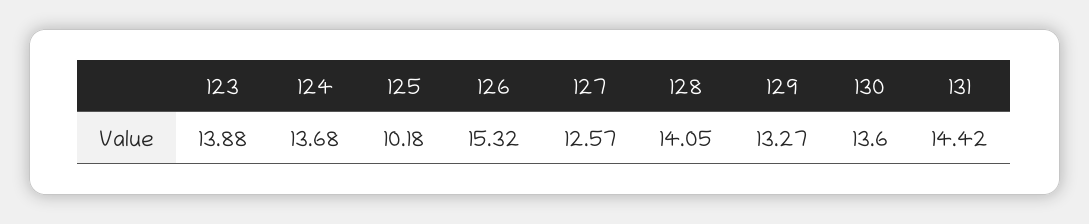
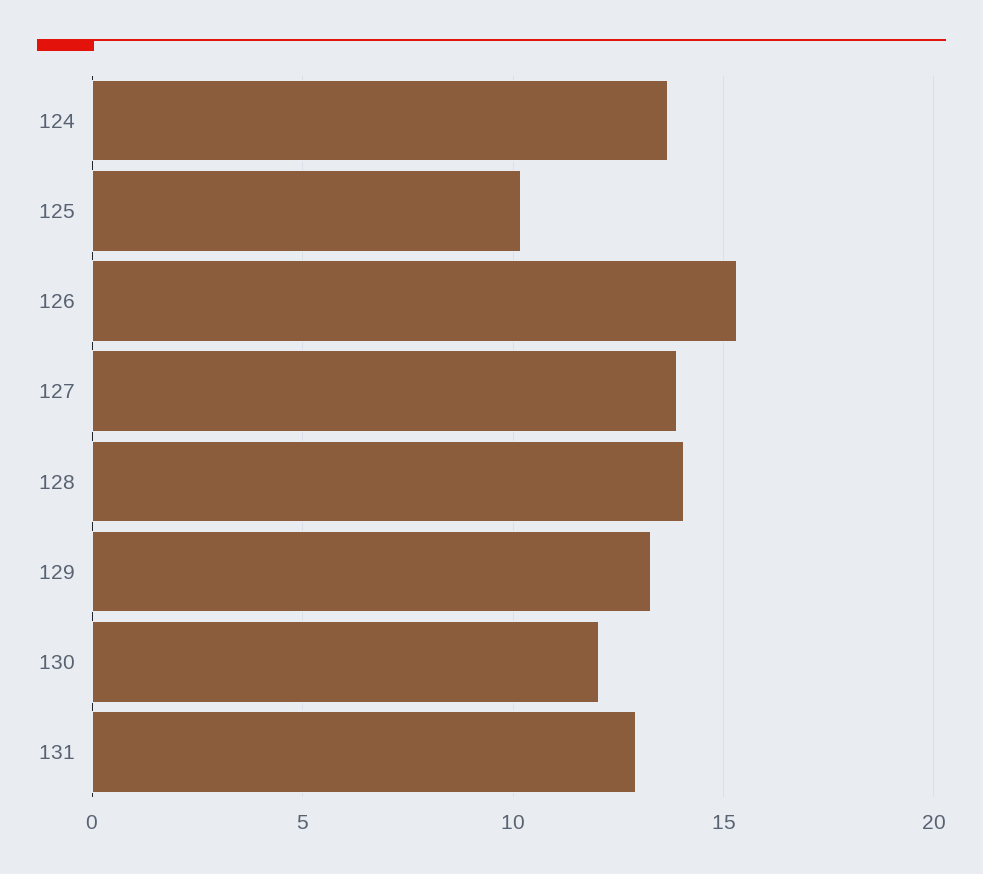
  {
-   "123": 13.88,
    "124": 13.68,
    "125": 10.18,
    "126": 15.32,
-   "127": 12.57,
+   "127": 14,
    "128": 14.05,
    "129": 13.27,
-   "130": 13.6,
+   "130": 12,
-   "131": 14.42
+   "131": 13
  }

